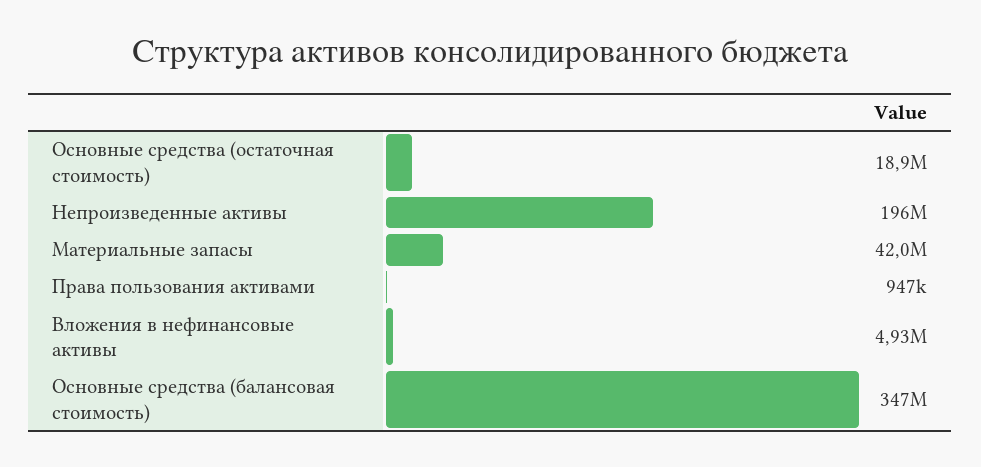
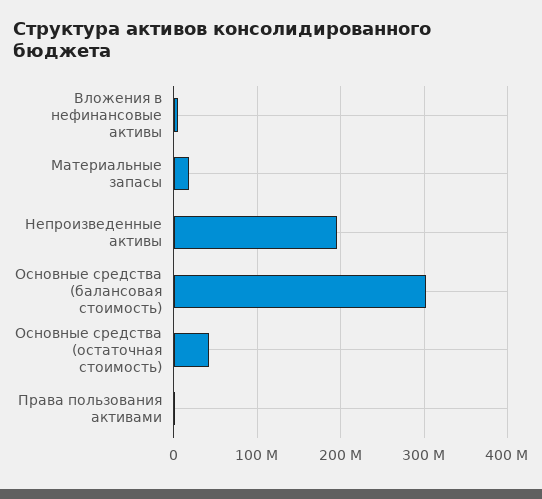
  {
-   "Основные средства (остаточная стоимость)": 18900000,
+   "Основные средства (остаточная стоимость)": 40000000,
    "Непроизведенные активы": 196000000,
-   "Материальные запасы": 42000000,
+   "Материальные запасы": 20000000,
    "Права пользования активами": 947000,
    "Вложения в нефинансовые активы": 4930000,
-   "Основные средства (балансовая стоимость)": 347000000
+   "Основные средства (балансовая стоимость)": 300000000
  }

